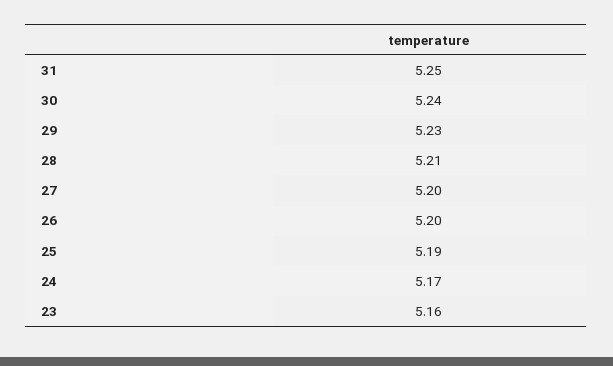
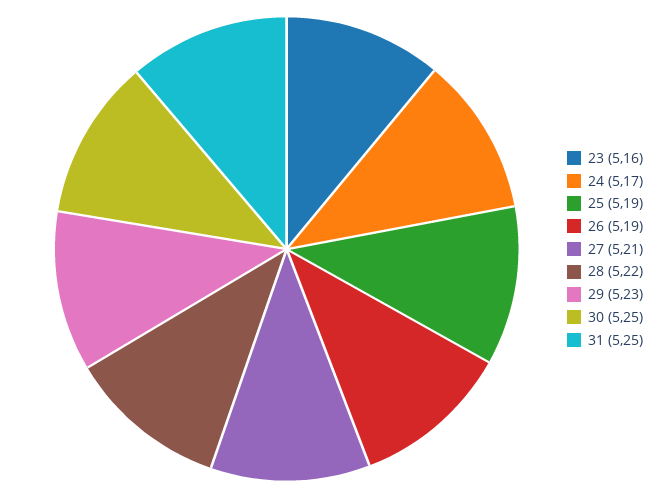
  {
    "31": 5.25,
-   "30": 5.24,
+   "30": 5.25,
    "29": 5.23,
-   "28": 5.21,
+   "28": 5.22,
-   "27": 5.2,
+   "27": 5.21,
-   "26": 5.2,
+   "26": 5.19,
    "25": 5.19,
    "24": 5.17,
    "23": 5.16
  }

